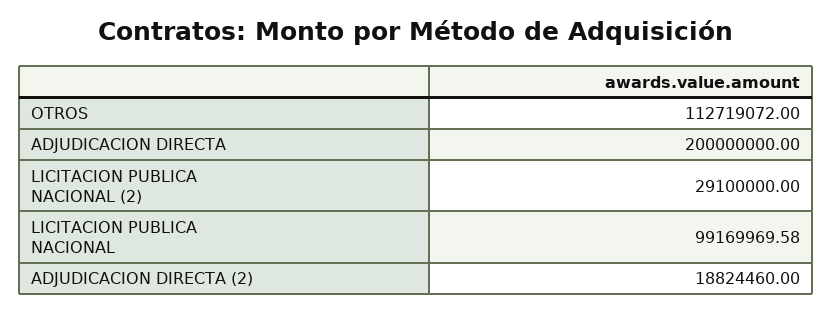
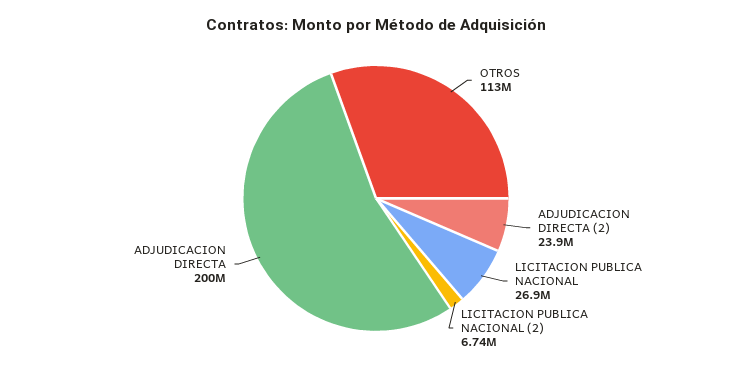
  {
    "OTROS": 112719072,
    "ADJUDICACION DIRECTA": 200000000,
-   "LICITACION PUBLICA NACIONAL (2)": 29100000,
+   "LICITACION PUBLICA NACIONAL (2)": 6740000,
-   "LICITACION PUBLICA NACIONAL": 99169969.58,
+   "LICITACION PUBLICA NACIONAL": 26900000,
-   "ADJUDICACION DIRECTA (2)": 18824460
+   "ADJUDICACION DIRECTA (2)": 23900000
  }

